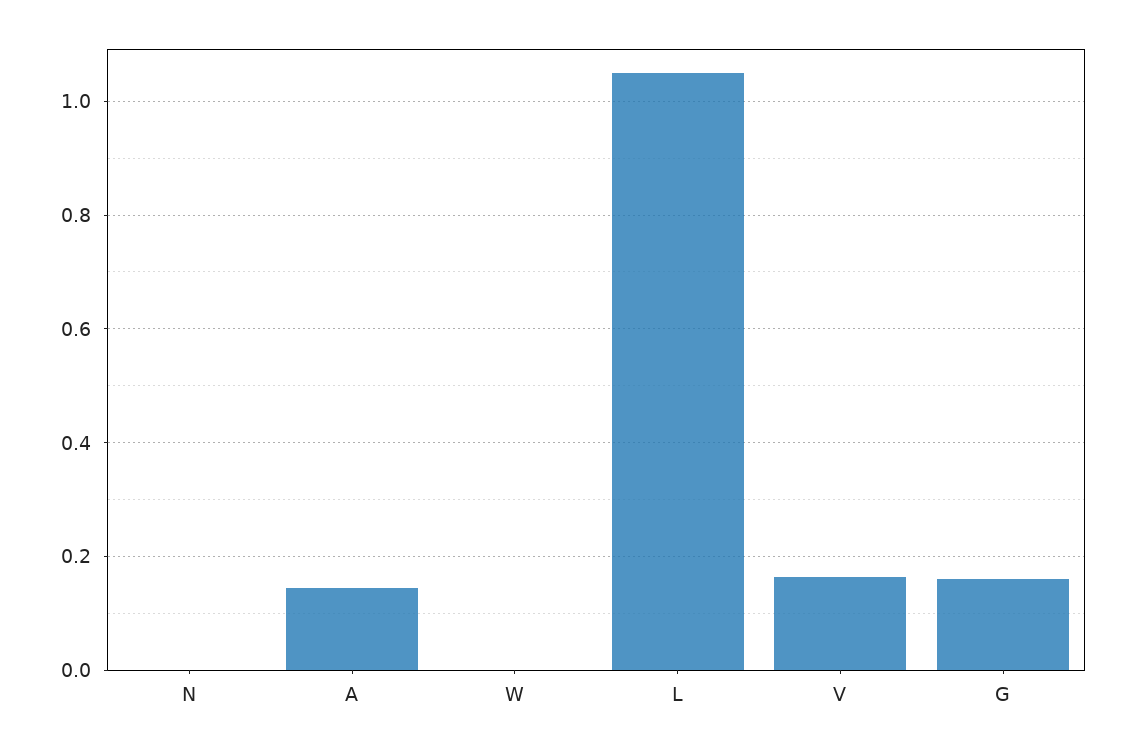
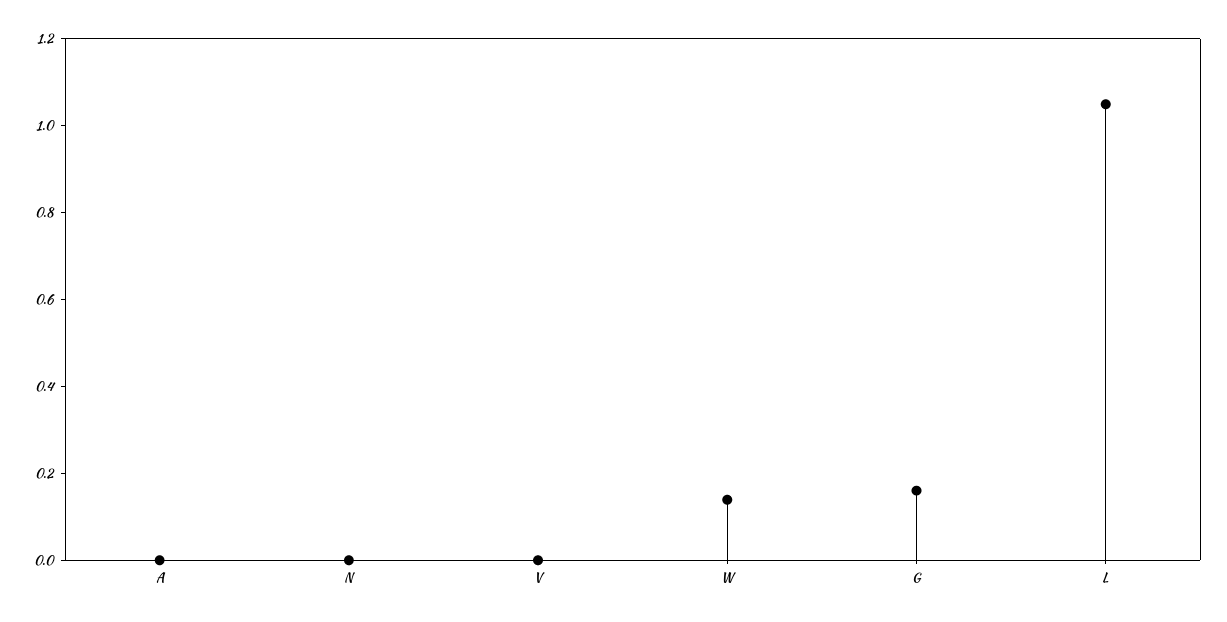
  {
    "N": 0,
-   "A": 0.14,
+   "A": 0,
-   "W": 0,
+   "W": 0.15,
    "L": 1.04,
-   "V": 0.16,
+   "V": 0,
    "G": 0.16
  }

